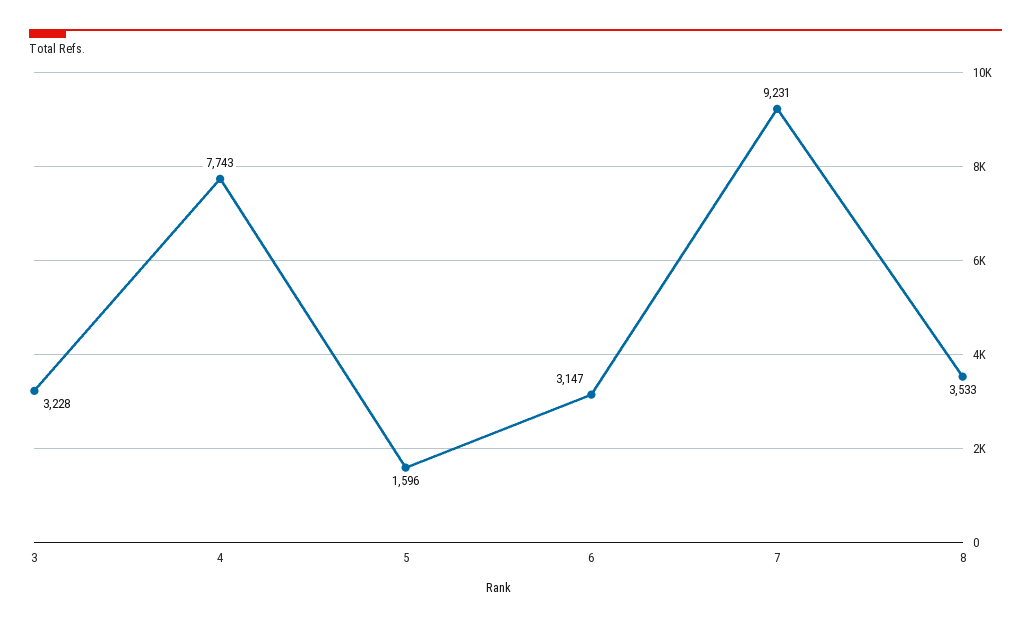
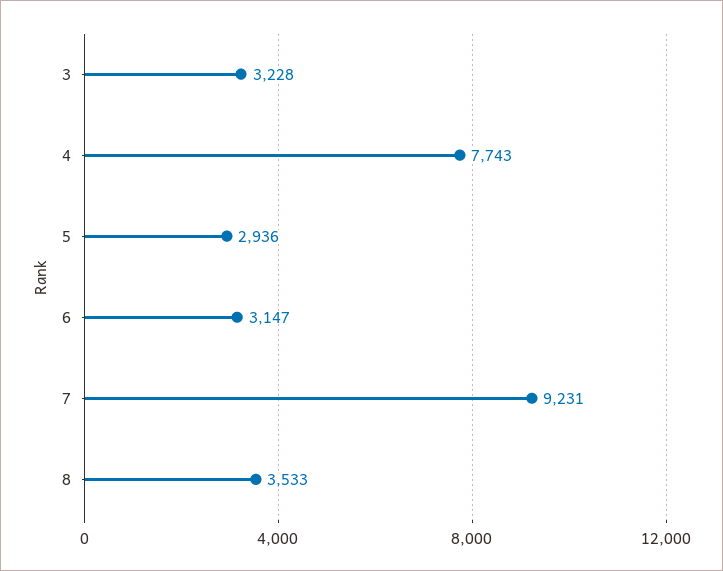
  {
    "3": 3228,
    "4": 7743,
-   "5": 1596,
+   "5": 2936,
    "6": 3147,
    "7": 9231,
    "8": 3533
  }

